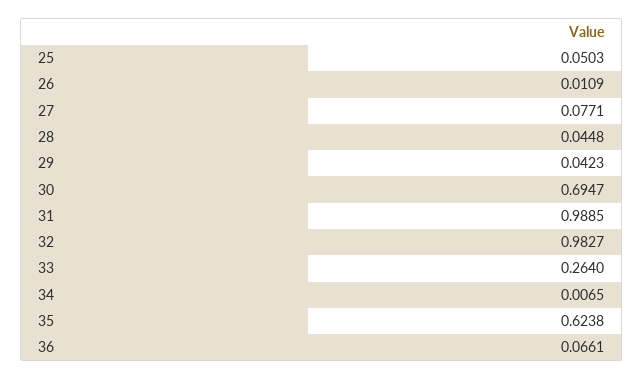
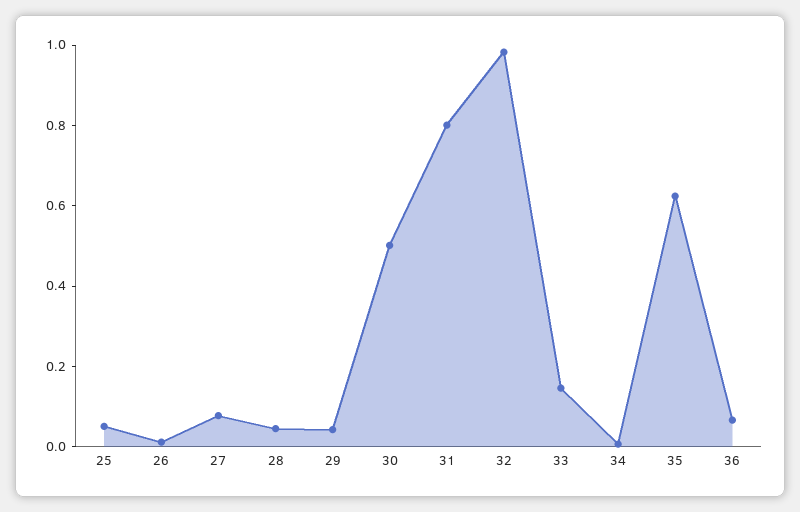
  {
    "25": 0.0503,
    "26": 0.0109,
    "27": 0.0771,
    "28": 0.0448,
    "29": 0.0423,
-   "30": 0.6947,
+   "30": 0.5,
-   "31": 0.9885,
+   "31": 0.8,
    "32": 0.9827,
-   "33": 0.264,
+   "33": 0.15,
    "34": 0.0065,
    "35": 0.6238,
    "36": 0.0661
  }

